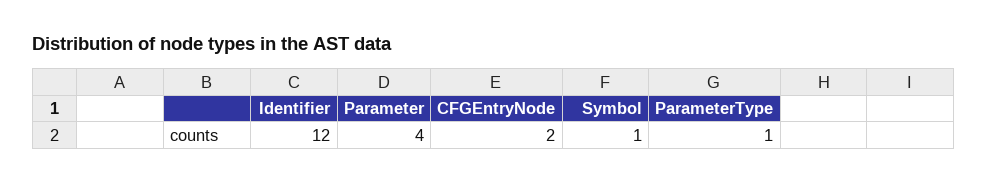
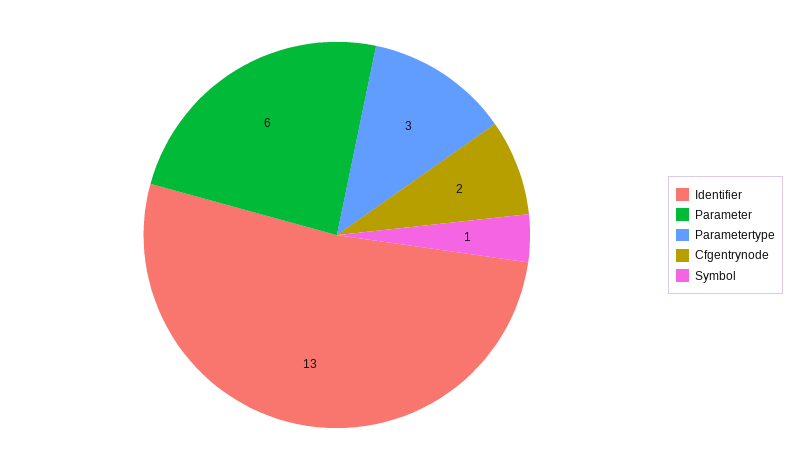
  {
-   "Identifier": 12,
+   "Identifier": 13,
-   "Parameter": 4,
+   "Parameter": 6,
    "CFGEntryNode": 2,
    "Symbol": 1,
-   "ParameterType": 1
+   "ParameterType": 3
  }

